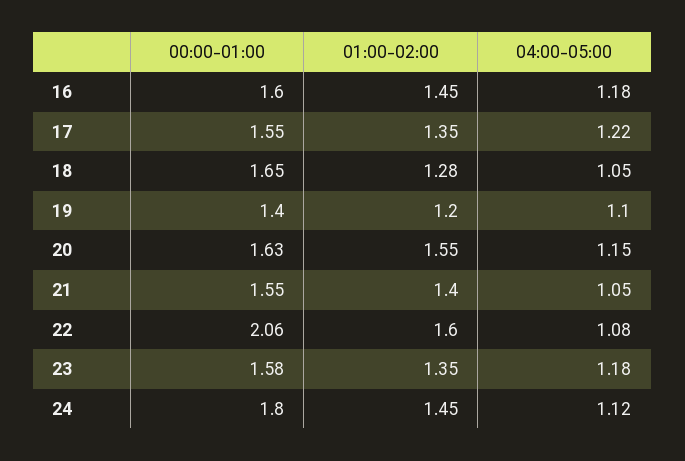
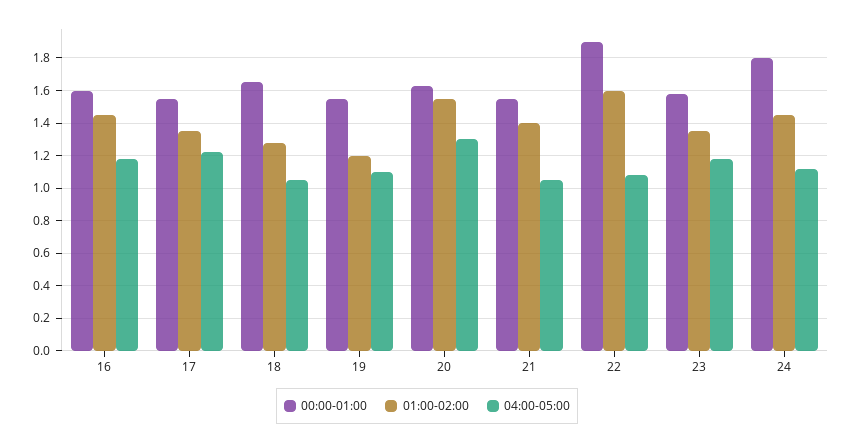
  {
    "00:00-01:00": {
      "16": 1.6,
      "17": 1.55,
      "18": 1.65,
-     "19": 1.4,
+     "19": 1.55,
      "20": 1.63,
      "21": 1.55,
-     "22": 2.06,
+     "22": 1.9,
      "23": 1.58,
      "24": 1.8
    },
    "01:00-02:00": {
      "16": 1.45,
      "17": 1.35,
      "18": 1.28,
      "19": 1.2,
      "20": 1.55,
      "21": 1.4,
      "22": 1.6,
      "23": 1.35,
      "24": 1.45
    },
    "04:00-05:00": {
      "16": 1.18,
      "17": 1.22,
      "18": 1.05,
      "19": 1.1,
-     "20": 1.15,
+     "20": 1.3,
      "21": 1.05,
      "22": 1.08,
      "23": 1.18,
      "24": 1.12
    }
  }

